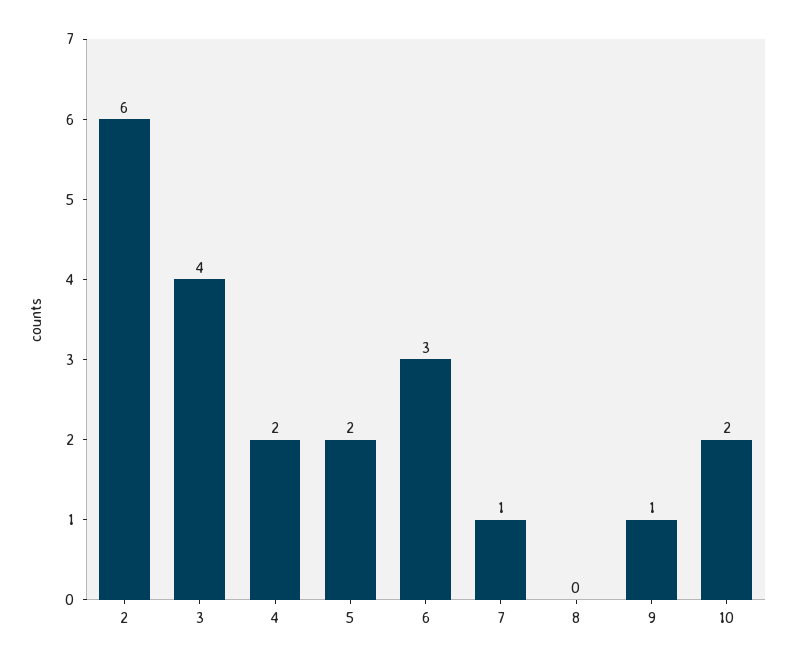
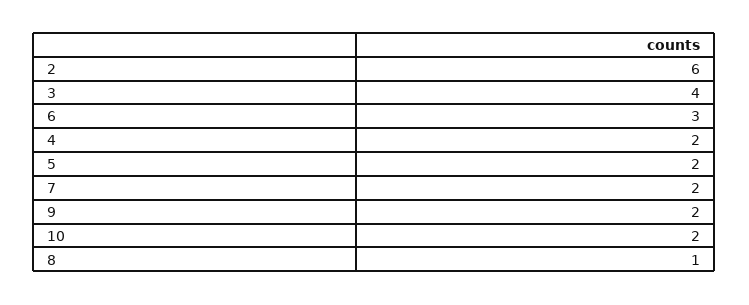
  {
    "2": 6,
    "3": 4,
    "4": 2,
    "5": 2,
    "6": 3,
-   "7": 1,
+   "7": 2,
-   "8": 0,
+   "8": 1,
-   "9": 1,
+   "9": 2,
    "10": 2
  }

